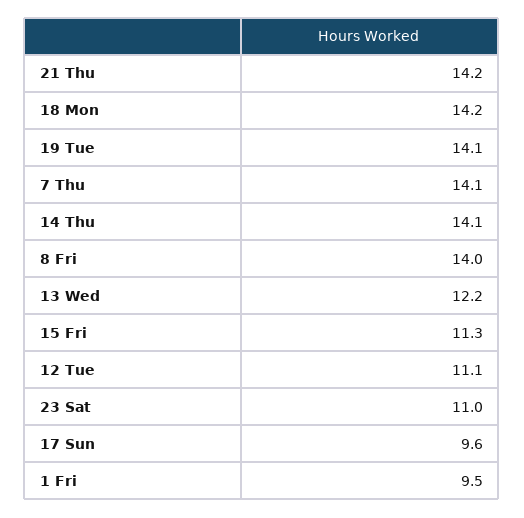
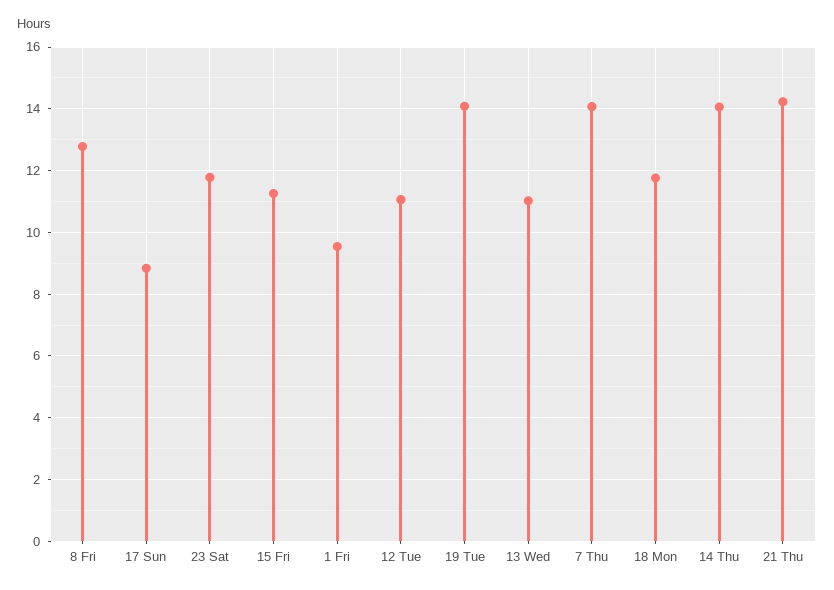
  {
    "21 Thu": 14.2,
-   "18 Mon": 14.2,
+   "18 Mon": 11.8,
    "19 Tue": 14.1,
    "7 Thu": 14.1,
    "14 Thu": 14.1,
-   "8 Fri": 14,
+   "8 Fri": 12.8,
-   "13 Wed": 12.2,
+   "13 Wed": 11,
    "15 Fri": 11.3,
    "12 Tue": 11.1,
-   "23 Sat": 11,
+   "23 Sat": 11.8,
-   "17 Sun": 9.6,
+   "17 Sun": 8.8,
    "1 Fri": 9.5
  }

